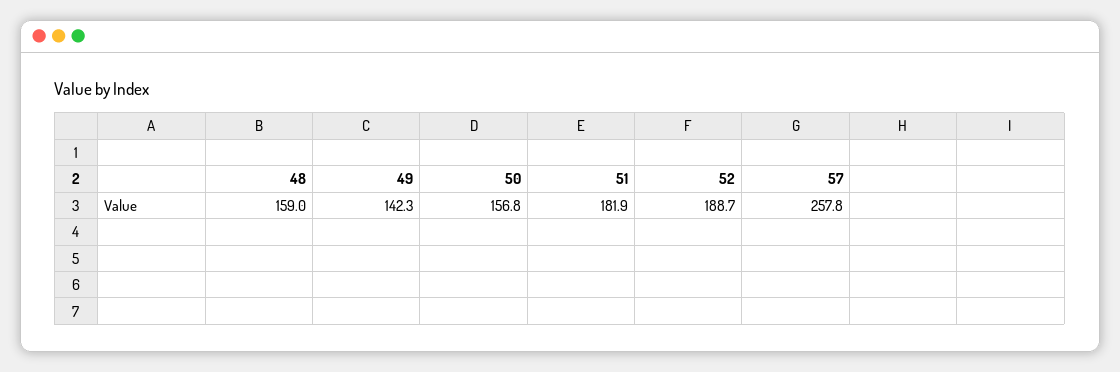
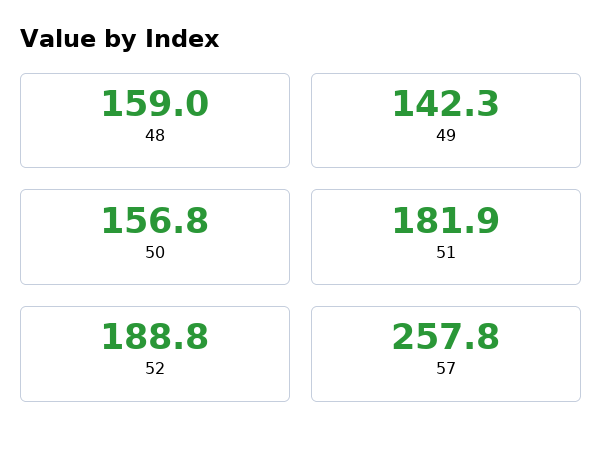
  {
    "48": 159,
    "49": 142.3,
    "50": 156.8,
    "51": 181.9,
-   "52": 188.7,
+   "52": 188.8,
    "57": 257.8
  }

